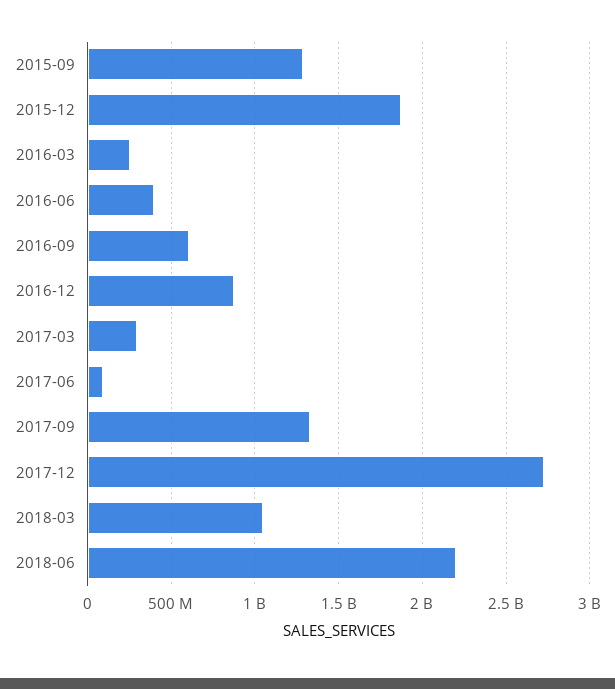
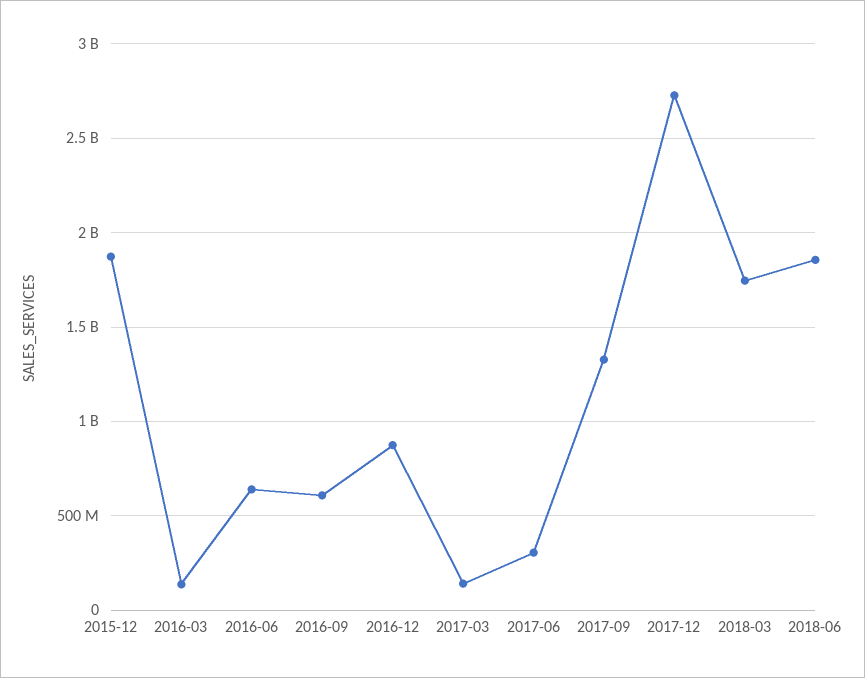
  {
-   "2015-09": 1300000000,
    "2015-12": 1850000000,
-   "2016-03": 250000000,
+   "2016-03": 150000000,
-   "2016-06": 400000000,
+   "2016-06": 650000000,
    "2016-09": 600000000,
    "2016-12": 900000000,
-   "2017-03": 300000000,
+   "2017-03": 150000000,
-   "2017-06": 100000000,
+   "2017-06": 300000000,
    "2017-09": 1350000000,
    "2017-12": 2750000000,
-   "2018-03": 1050000000,
+   "2018-03": 1750000000,
-   "2018-06": 2200000000
+   "2018-06": 1850000000
  }

